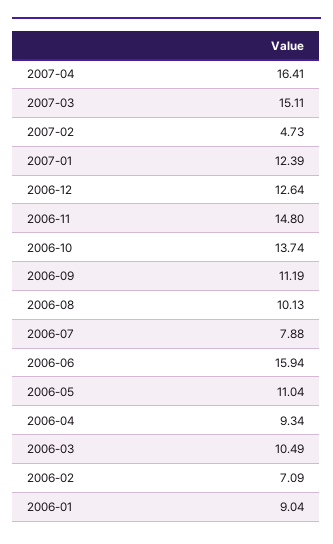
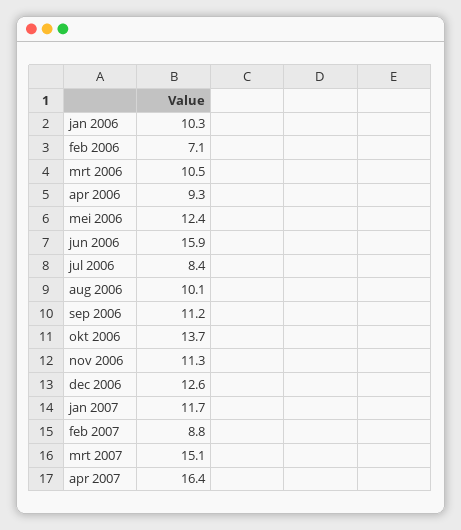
  {
    "2007-04": 16.41,
    "2007-03": 15.11,
-   "2007-02": 4.73,
+   "2007-02": 8.8,
-   "2007-01": 12.39,
+   "2007-01": 11.7,
    "2006-12": 12.64,
-   "2006-11": 14.8,
+   "2006-11": 11.3,
    "2006-10": 13.74,
    "2006-09": 11.19,
    "2006-08": 10.13,
-   "2006-07": 7.88,
+   "2006-07": 8.4,
    "2006-06": 15.94,
-   "2006-05": 11.04,
+   "2006-05": 12.4,
    "2006-04": 9.34,
    "2006-03": 10.49,
    "2006-02": 7.09,
-   "2006-01": 9.04
+   "2006-01": 10.3
  }

